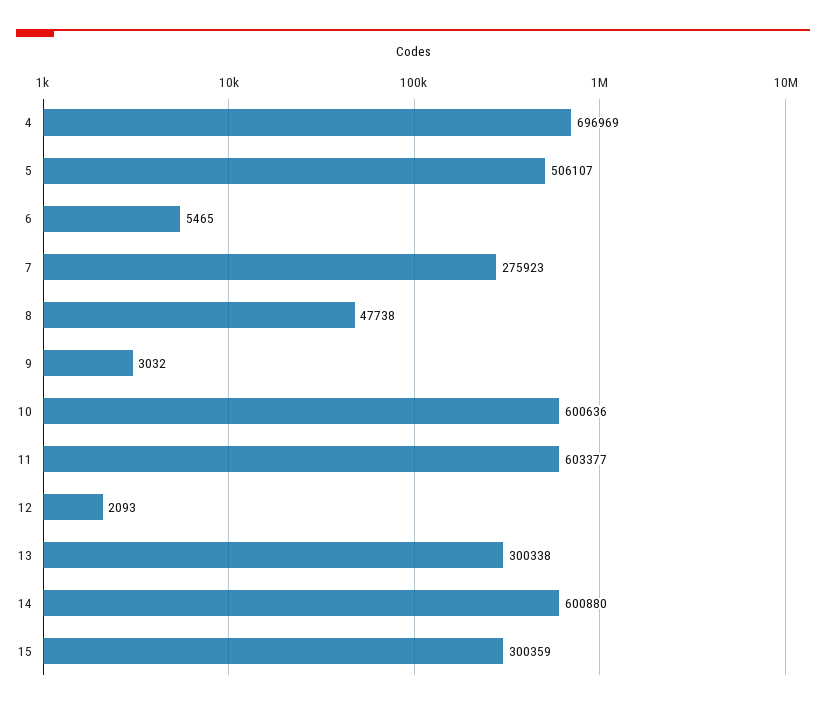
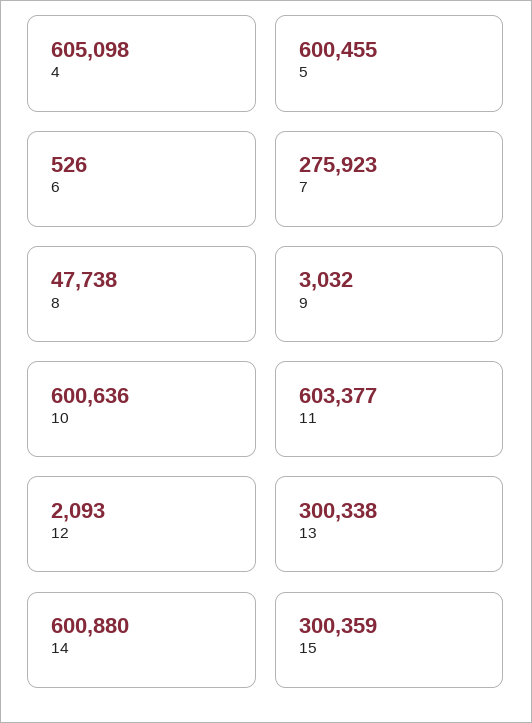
  {
-   "4": 696969,
+   "4": 605098,
-   "5": 506107,
+   "5": 600455,
-   "6": 5465,
+   "6": 526,
    "7": 275923,
    "8": 47738,
    "9": 3032,
    "10": 600636,
    "11": 603377,
    "12": 2093,
    "13": 300338,
    "14": 600880,
    "15": 300359
  }

